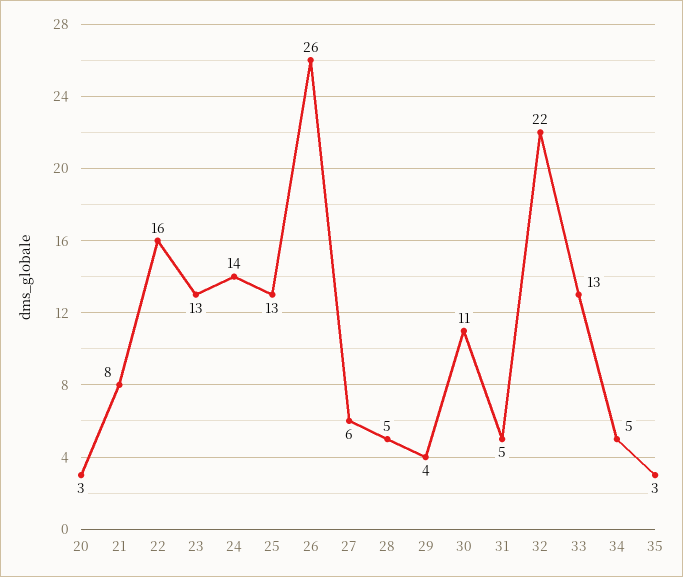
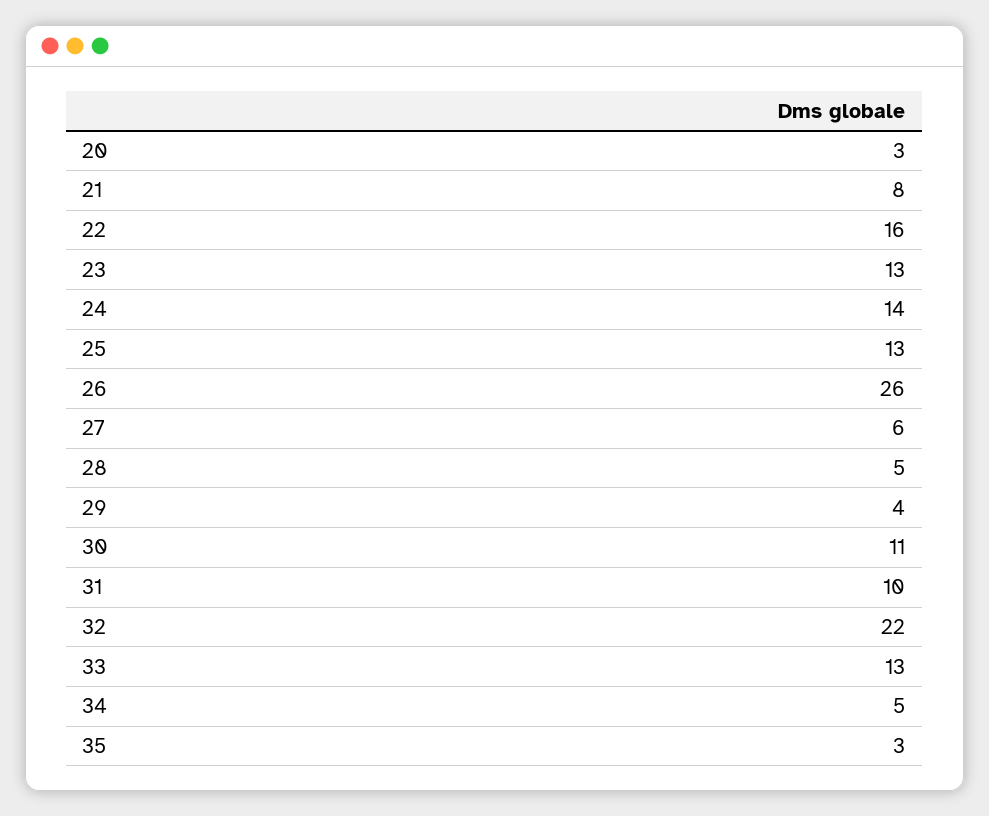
  {
    "20": 3,
    "21": 8,
    "22": 16,
    "23": 13,
    "24": 14,
    "25": 13,
    "26": 26,
    "27": 6,
    "28": 5,
    "29": 4,
    "30": 11,
-   "31": 5,
+   "31": 10,
    "32": 22,
    "33": 13,
    "34": 5,
    "35": 3
  }

